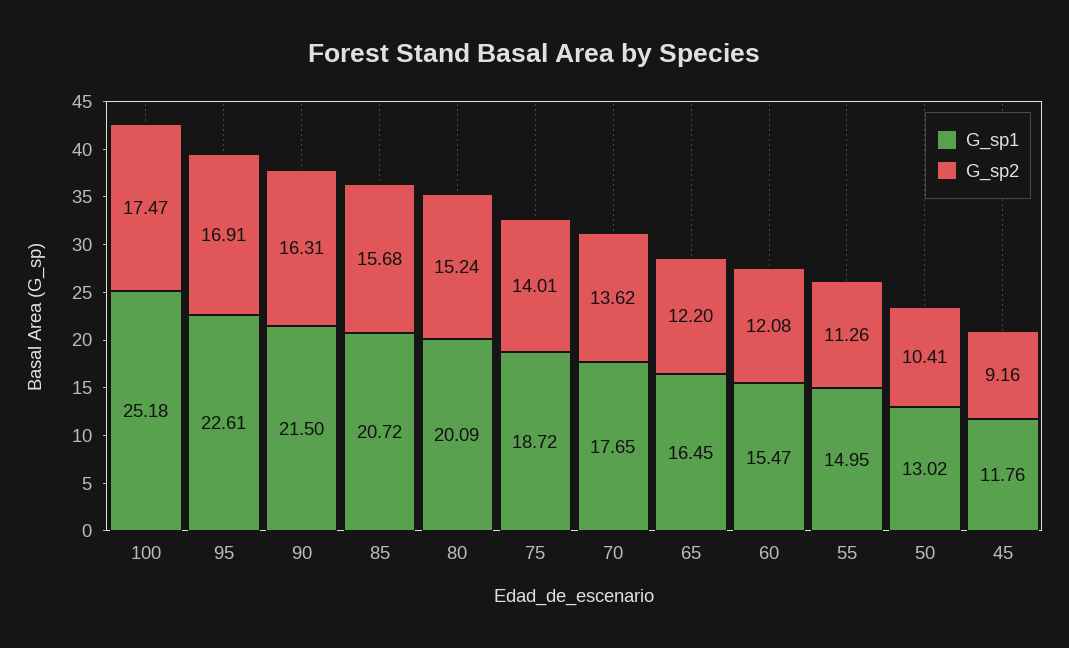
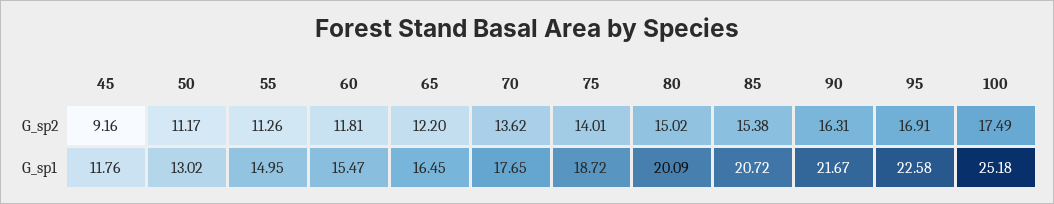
  {
    "G_sp1": {
      "100": 25.18,
-     "95": 22.61,
+     "95": 22.58,
-     "90": 21.5,
+     "90": 21.67,
      "85": 20.72,
      "80": 20.09,
      "75": 18.72,
      "70": 17.65,
      "65": 16.45,
      "60": 15.47,
      "55": 14.95,
      "50": 13.02,
      "45": 11.76
    },
    "G_sp2": {
-     "100": 17.47,
+     "100": 17.49,
      "95": 16.91,
      "90": 16.31,
-     "85": 15.68,
+     "85": 15.38,
-     "80": 15.24,
+     "80": 15.02,
      "75": 14.01,
      "70": 13.62,
      "65": 12.2,
-     "60": 12.08,
+     "60": 11.81,
      "55": 11.26,
-     "50": 10.41,
+     "50": 11.17,
      "45": 9.16
    }
  }

